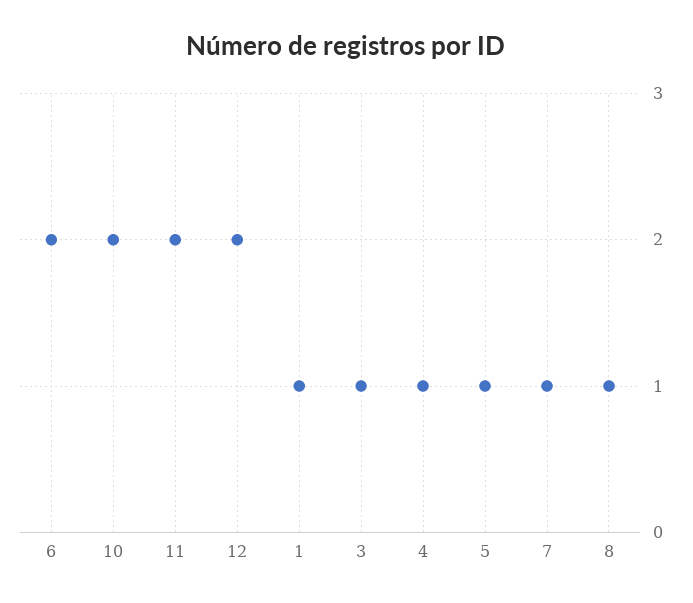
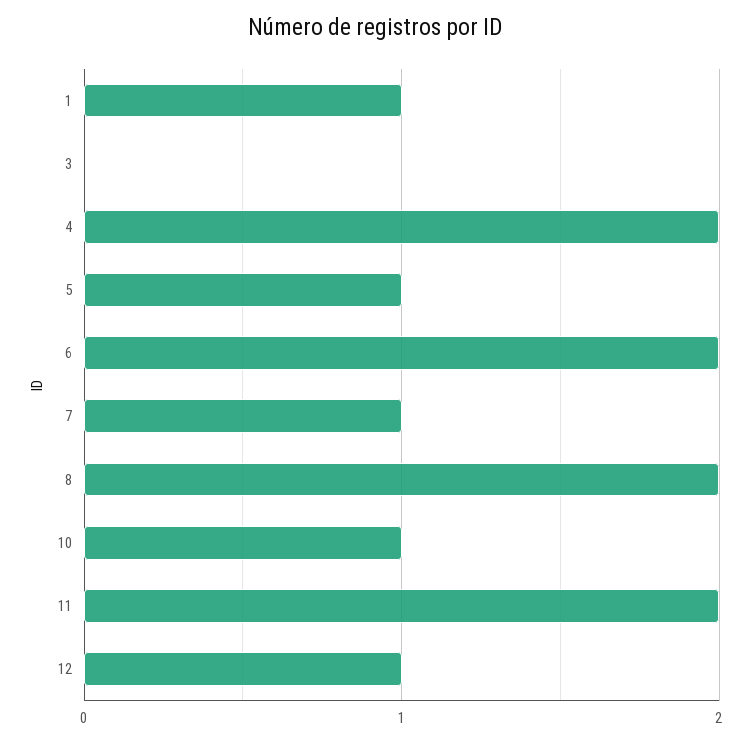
  {
    "6": 2,
-   "10": 2,
+   "10": 1,
    "11": 2,
-   "12": 2,
+   "12": 1,
    "1": 1,
-   "3": 1,
+   "3": 0,
-   "4": 1,
+   "4": 2,
    "5": 1,
    "7": 1,
-   "8": 1
+   "8": 2
  }

